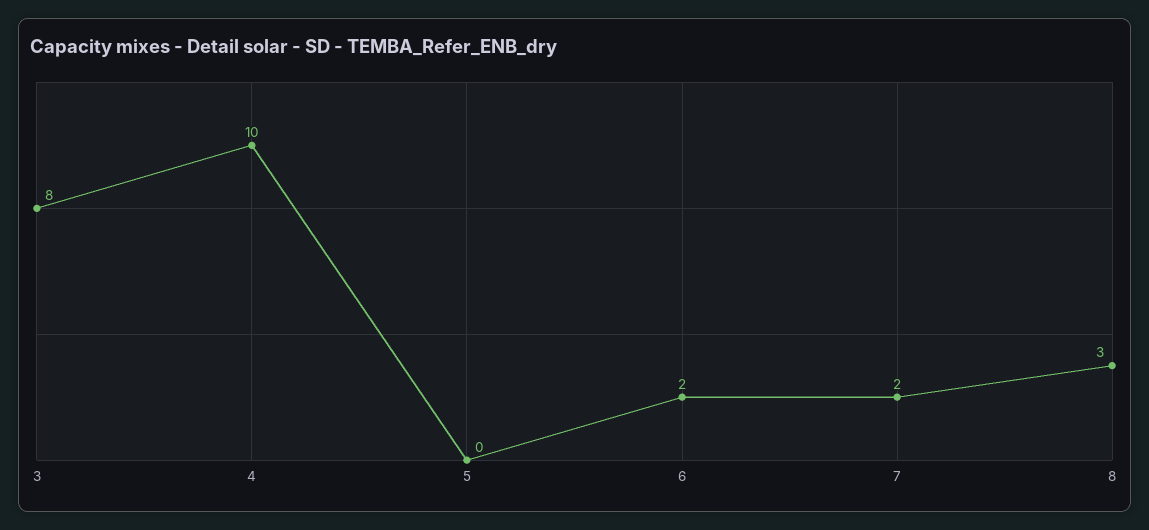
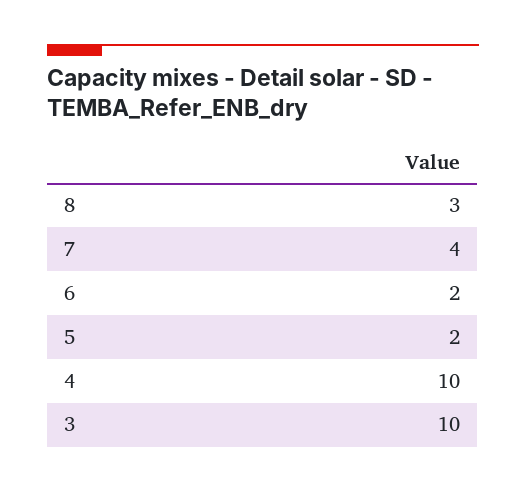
  {
-   "3": 8,
+   "3": 10,
    "4": 10,
-   "5": 0,
+   "5": 2,
    "6": 2,
-   "7": 2,
+   "7": 4,
    "8": 3
  }

